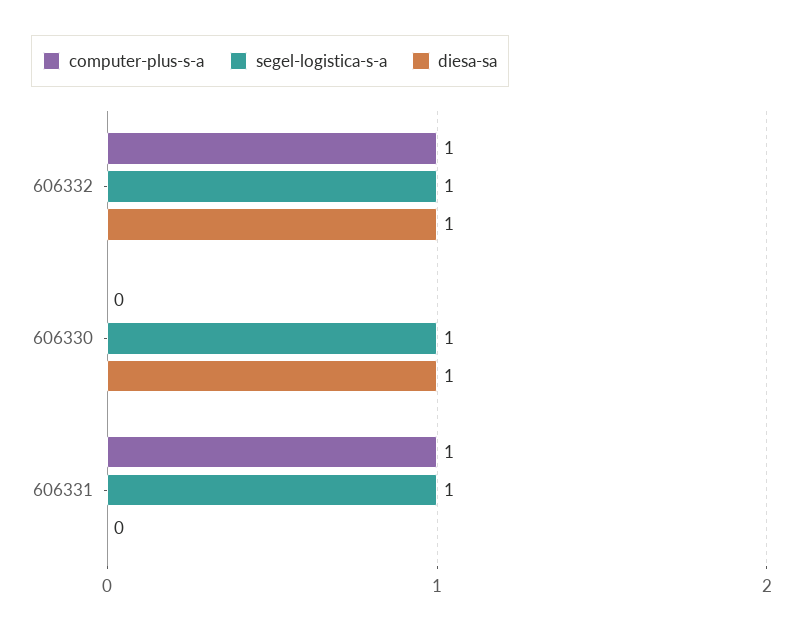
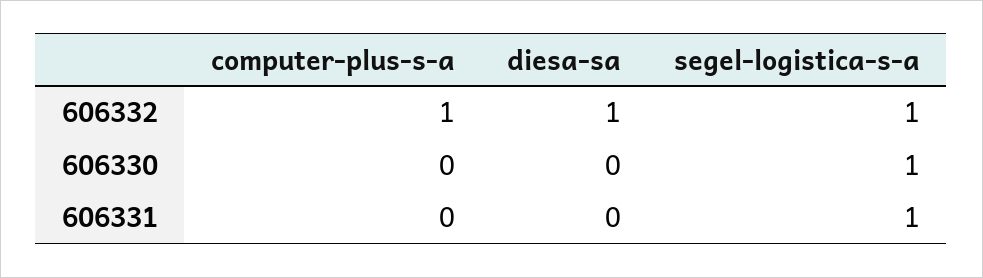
  {
    "computer-plus-s-a": {
      "606332": 1,
      "606330": 0,
-     "606331": 1
+     "606331": 0
    },
    "segel-logistica-s-a": {
      "606332": 1,
      "606330": 1,
      "606331": 1
    },
    "diesa-sa": {
      "606332": 1,
-     "606330": 1,
+     "606330": 0,
      "606331": 0
    }
  }

